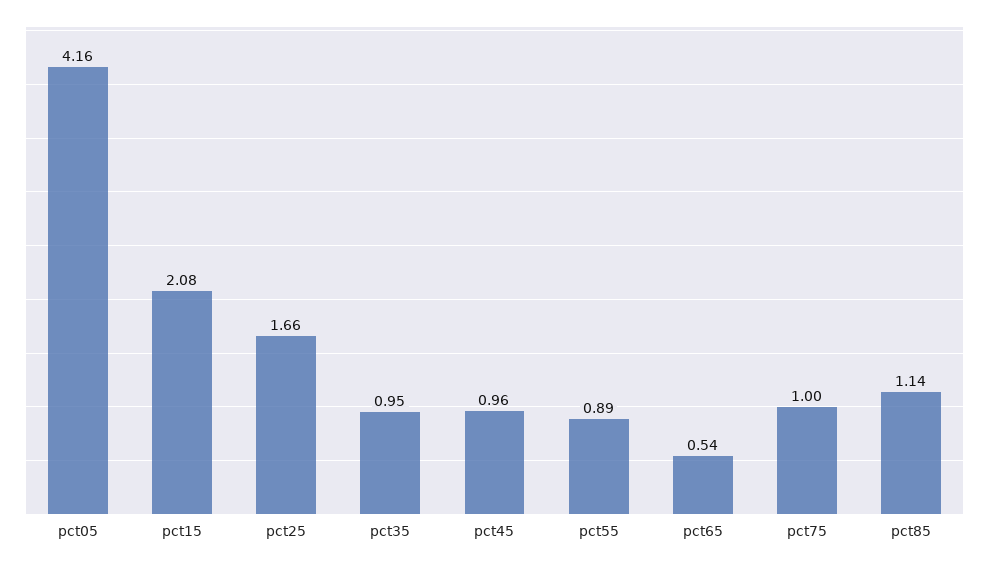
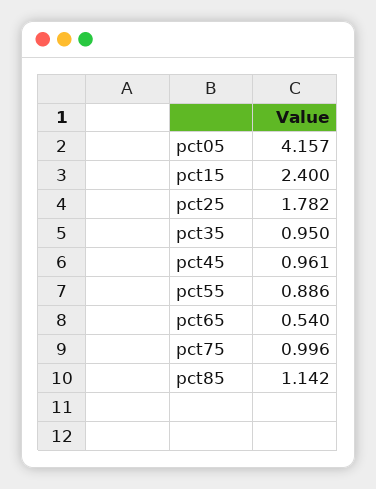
  {
    "pct05": 4.157,
-   "pct15": 2.08,
+   "pct15": 2.4,
-   "pct25": 1.66,
+   "pct25": 1.782,
    "pct35": 0.95,
    "pct45": 0.961,
    "pct55": 0.886,
    "pct65": 0.54,
    "pct75": 0.996,
    "pct85": 1.142
  }

